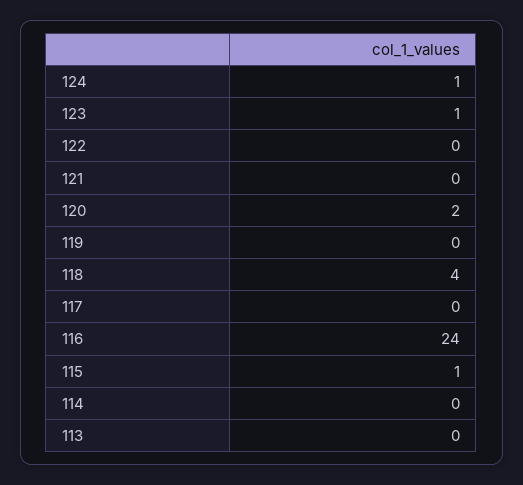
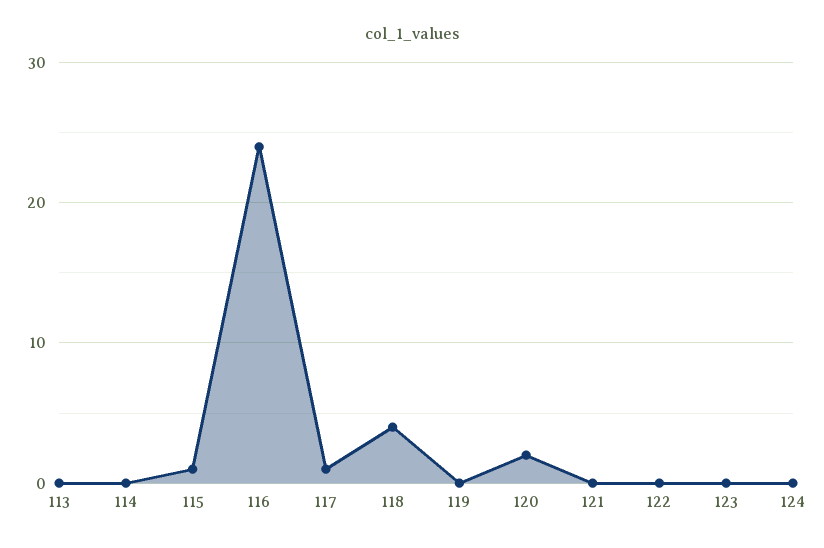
  {
-   "124": 1,
+   "124": 0,
-   "123": 1,
+   "123": 0,
    "122": 0,
    "121": 0,
    "120": 2,
    "119": 0,
    "118": 4,
-   "117": 0,
+   "117": 1,
    "116": 24,
    "115": 1,
    "114": 0,
    "113": 0
  }

